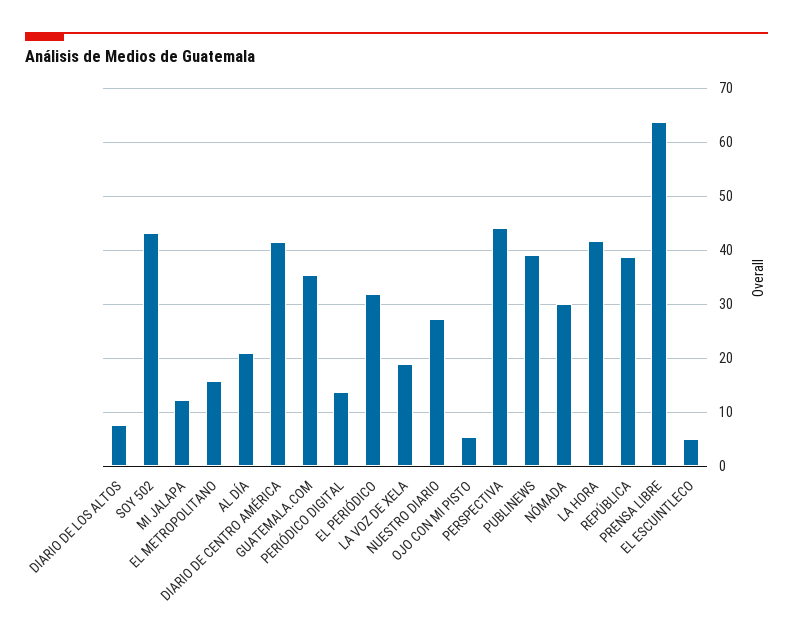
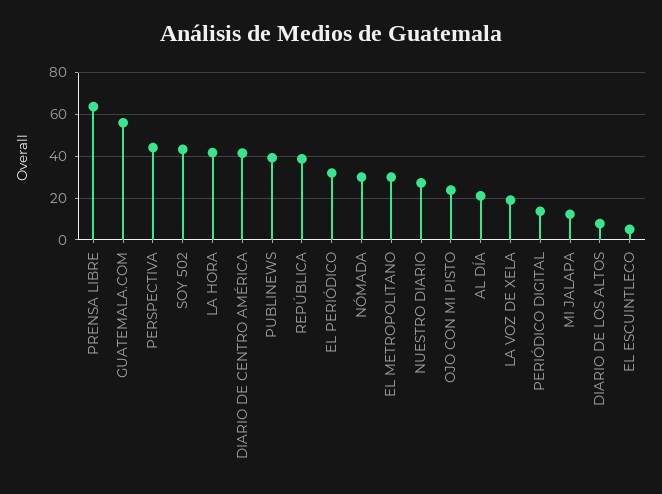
  {
    "DIARIO DE LOS ALTOS": 8,
    "SOY 502": 44,
    "MI JALAPA": 12,
-   "EL METROPOLITANO": 16,
+   "EL METROPOLITANO": 30,
    "AL DÍA": 22,
    "DIARIO DE CENTRO AMÉRICA": 42,
-   "GUATEMALA.COM": 36,
+   "GUATEMALA.COM": 55,
    "PERIÓDICO DIGITAL": 14,
    "EL PERIÓDICO": 32,
    "LA VOZ DE XELA": 20,
    "NUESTRO DIARIO": 28,
-   "OJO CON MI PISTO": 6,
+   "OJO CON MI PISTO": 25,
    "PERSPECTIVA": 44,
    "PUBLINEWS": 40,
    "NÓMADA": 30,
    "LA HORA": 42,
    "REPÚBLICA": 38,
    "PRENSA LIBRE": 64,
    "EL ESCUINTLECO": 6
  }

